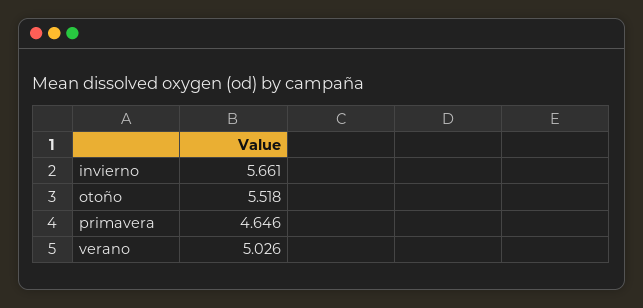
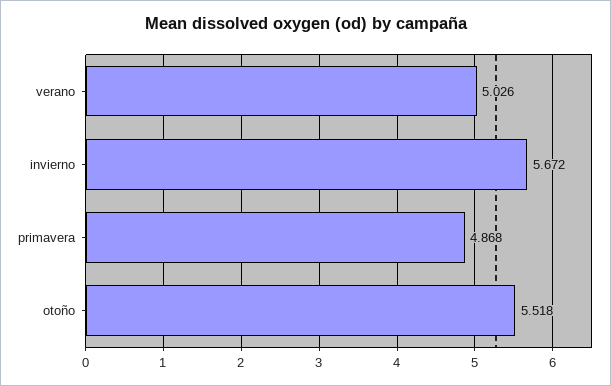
  {
-   "invierno": 5.661,
+   "invierno": 5.672,
    "otoño": 5.518,
-   "primavera": 4.646,
+   "primavera": 4.868,
    "verano": 5.026
  }

